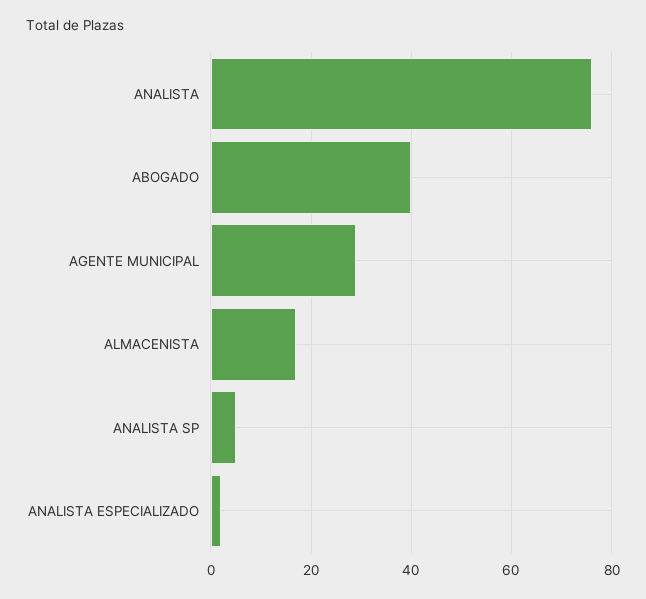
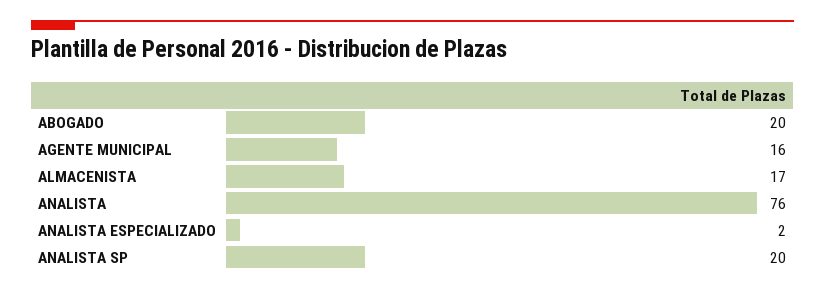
  {
    "ANALISTA": 76,
-   "ABOGADO": 40,
+   "ABOGADO": 20,
-   "AGENTE MUNICIPAL": 30,
+   "AGENTE MUNICIPAL": 16,
    "ALMACENISTA": 17,
-   "ANALISTA SP": 5,
+   "ANALISTA SP": 20,
    "ANALISTA ESPECIALIZADO": 2
  }

